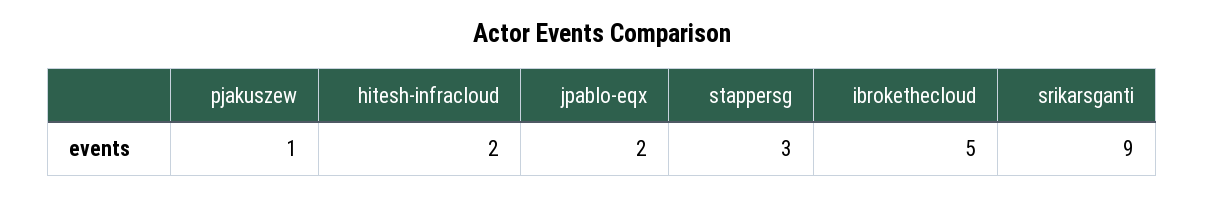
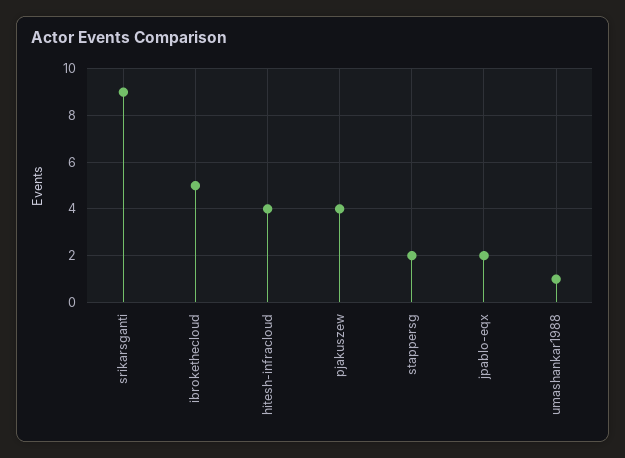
  {
-   "pjakuszew": 1,
+   "pjakuszew": 4,
-   "hitesh-infracloud": 2,
+   "hitesh-infracloud": 4,
    "jpablo-eqx": 2,
-   "stappersg": 3,
+   "stappersg": 2,
    "ibrokethecloud": 5,
-   "srikarsganti": 9
+   "srikarsganti": 9,
+   "umashankar1988": 1
  }

